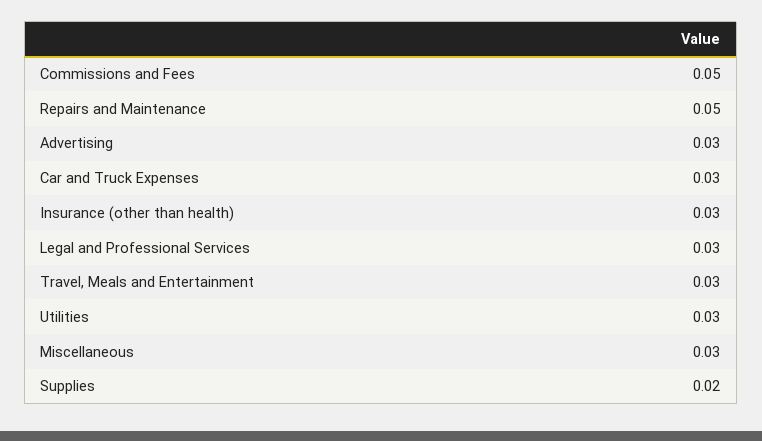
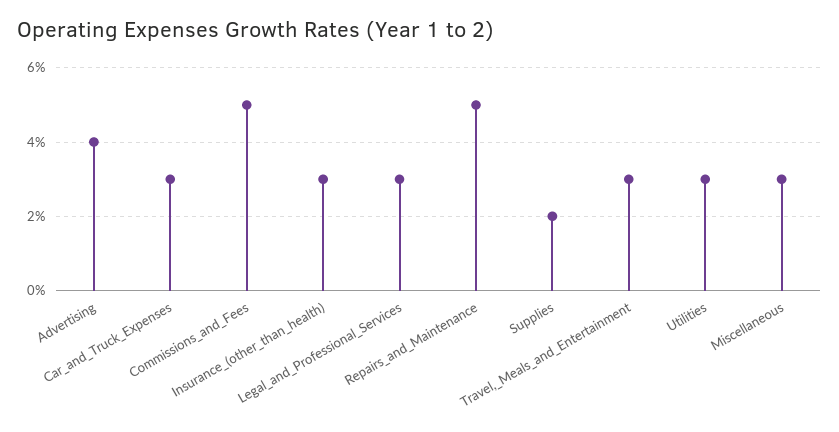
  {
    "Commissions and Fees": 0.05,
    "Repairs and Maintenance": 0.05,
-   "Advertising": 0.03,
+   "Advertising": 0.04,
    "Car and Truck Expenses": 0.03,
    "Insurance (other than health)": 0.03,
    "Legal and Professional Services": 0.03,
    "Travel, Meals and Entertainment": 0.03,
    "Utilities": 0.03,
    "Miscellaneous": 0.03,
    "Supplies": 0.02
  }

